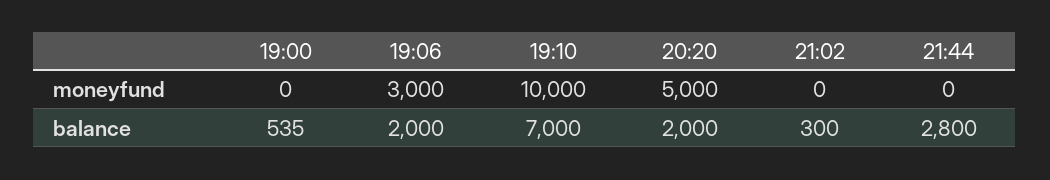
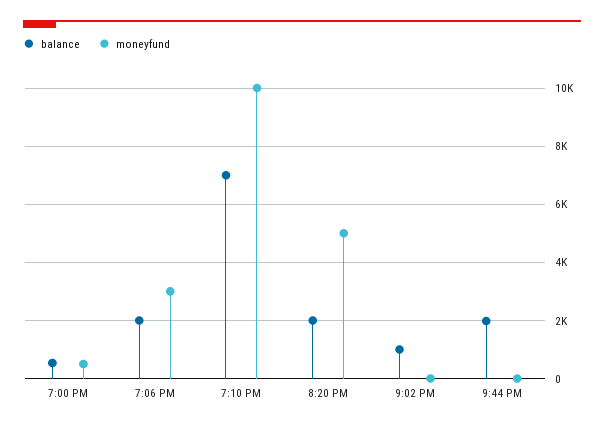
  {
    "moneyfund": {
-     "19:00": 0,
+     "19:00": 500,
      "19:06": 3000,
      "19:10": 10000,
      "20:20": 5000,
      "21:02": 0,
      "21:44": 0
    },
    "balance": {
      "19:00": 535,
      "19:06": 2000,
      "19:10": 7000,
      "20:20": 2000,
-     "21:02": 300,
+     "21:02": 1000,
-     "21:44": 2800
+     "21:44": 2000
    }
  }

